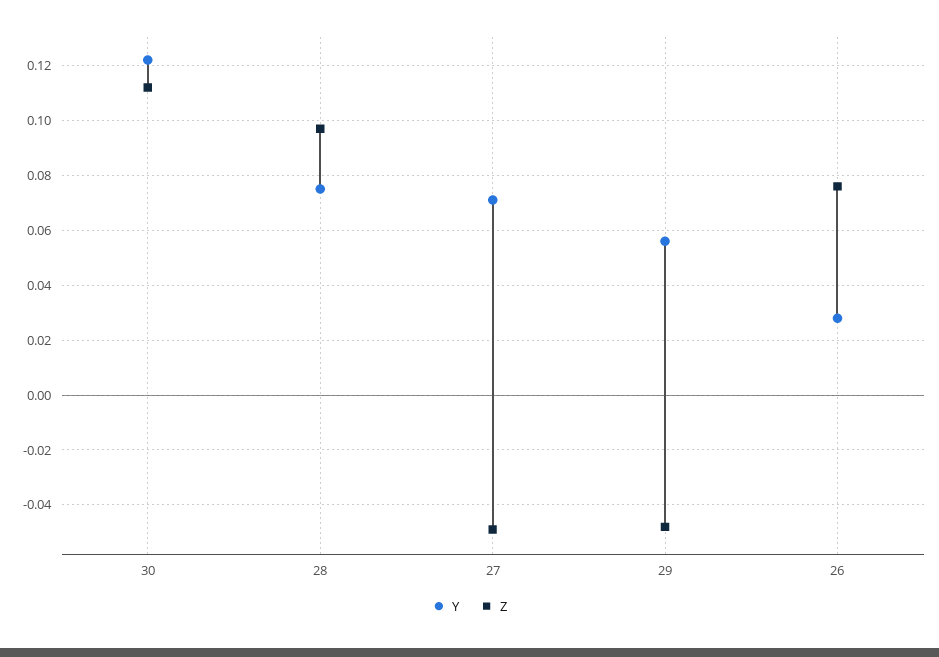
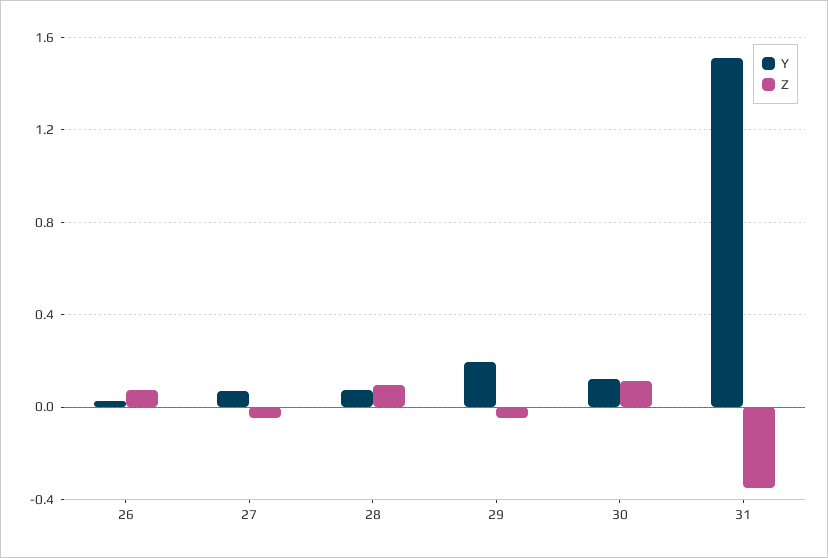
  {
    "Y": {
      "30": 0.12,
      "28": 0.075,
      "27": 0.07,
-     "29": 0.055,
+     "29": 0.2,
-     "26": 0.03
+     "26": 0.03,
+     "31": 1.5
    },
    "Z": {
      "30": 0.11,
      "28": 0.095,
      "27": -0.05,
      "29": -0.05,
-     "26": 0.075
+     "26": 0.075,
+     "31": -0.35
    }
  }

